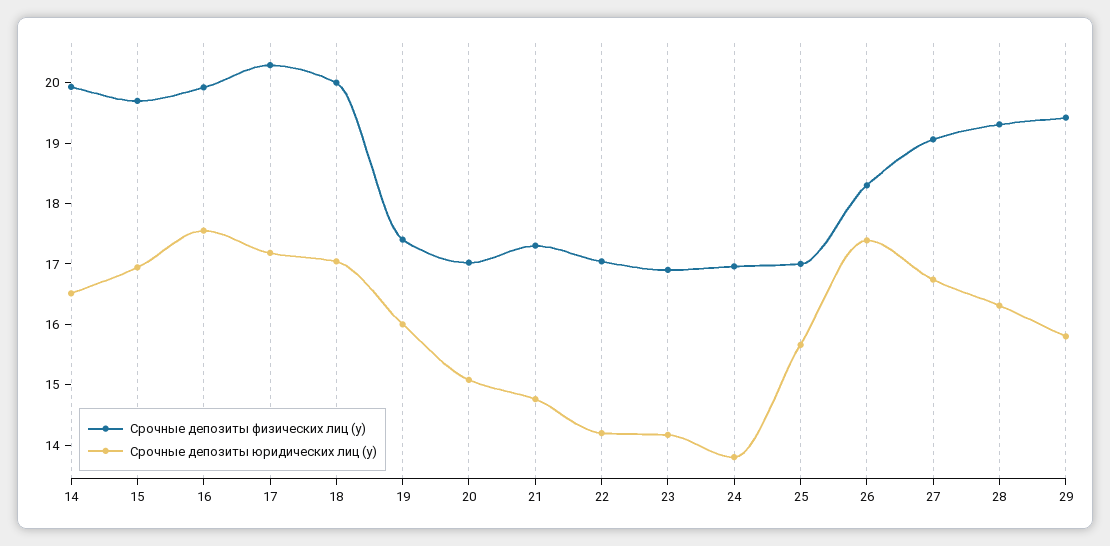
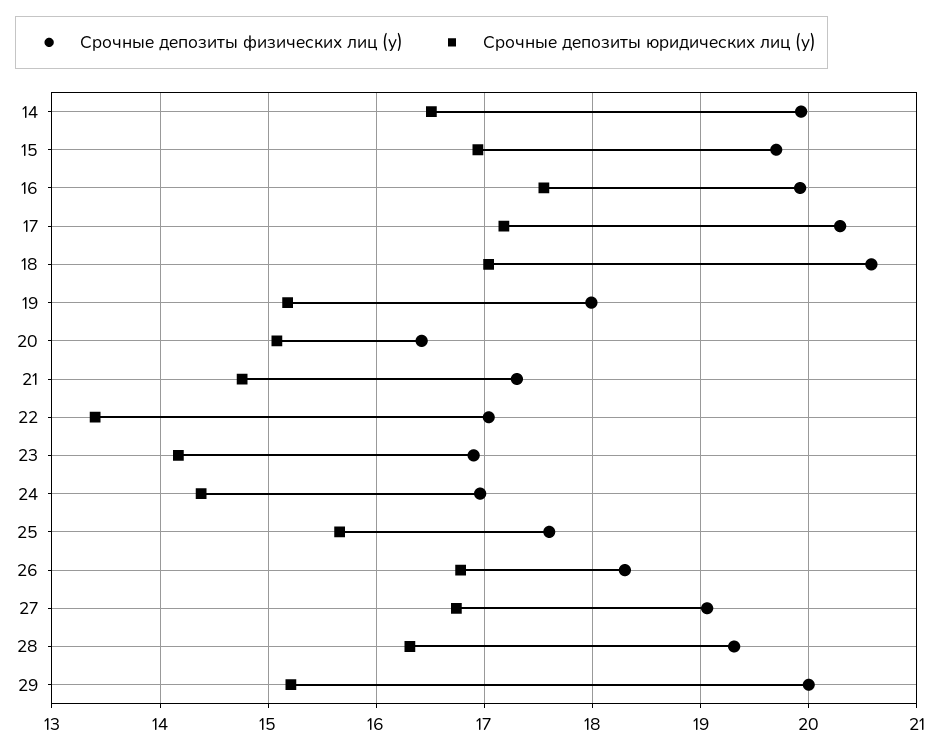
  {
    "Срочные депозиты физических лиц (y)": {
      "14": 19.9,
      "15": 19.7,
      "16": 19.9,
      "17": 20.3,
-     "18": 20,
+     "18": 20.6,
-     "19": 17.4,
+     "19": 18,
-     "20": 17,
+     "20": 16.4,
      "21": 17.3,
      "22": 17,
      "23": 16.9,
      "24": 17,
-     "25": 17,
+     "25": 17.6,
      "26": 18.3,
      "27": 19.1,
      "28": 19.3,
-     "29": 19.4
+     "29": 20
    },
    "Срочные депозиты юридических лиц (y)": {
      "14": 16.5,
      "15": 16.9,
      "16": 17.6,
      "17": 17.2,
      "18": 17,
-     "19": 16,
+     "19": 15.2,
      "20": 15.1,
      "21": 14.8,
-     "22": 14.2,
+     "22": 13.4,
      "23": 14.2,
-     "24": 13.8,
+     "24": 14.4,
      "25": 15.7,
-     "26": 17.4,
+     "26": 16.8,
      "27": 16.7,
      "28": 16.3,
-     "29": 15.8
+     "29": 15.2
    }
  }

